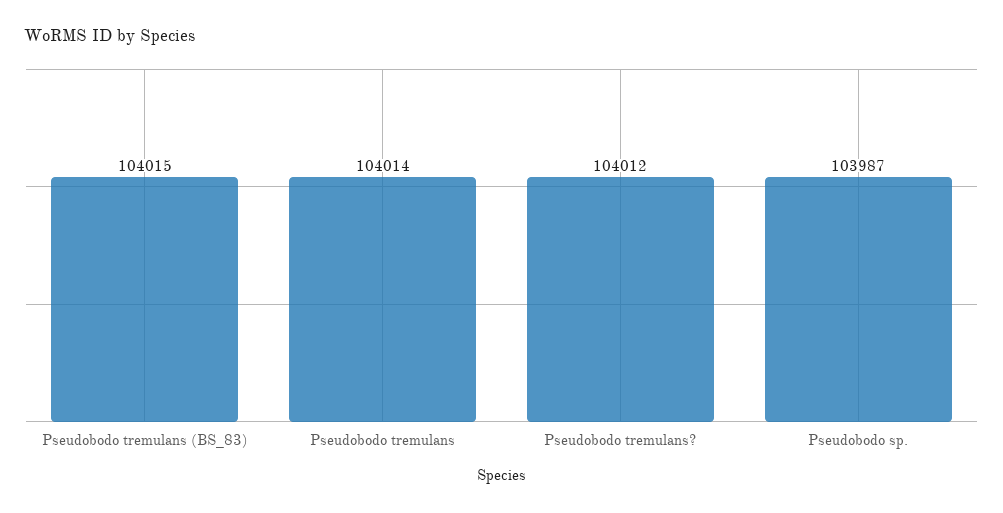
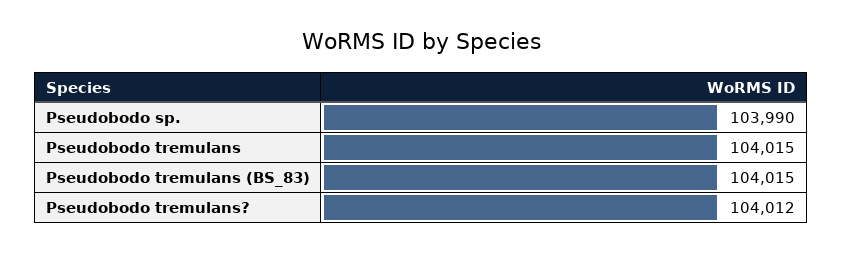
  {
    "Pseudobodo tremulans (BS_83)": 104015,
-   "Pseudobodo tremulans": 104014,
+   "Pseudobodo tremulans": 104015,
    "Pseudobodo tremulans?": 104012,
-   "Pseudobodo sp.": 103987
+   "Pseudobodo sp.": 103990
  }

